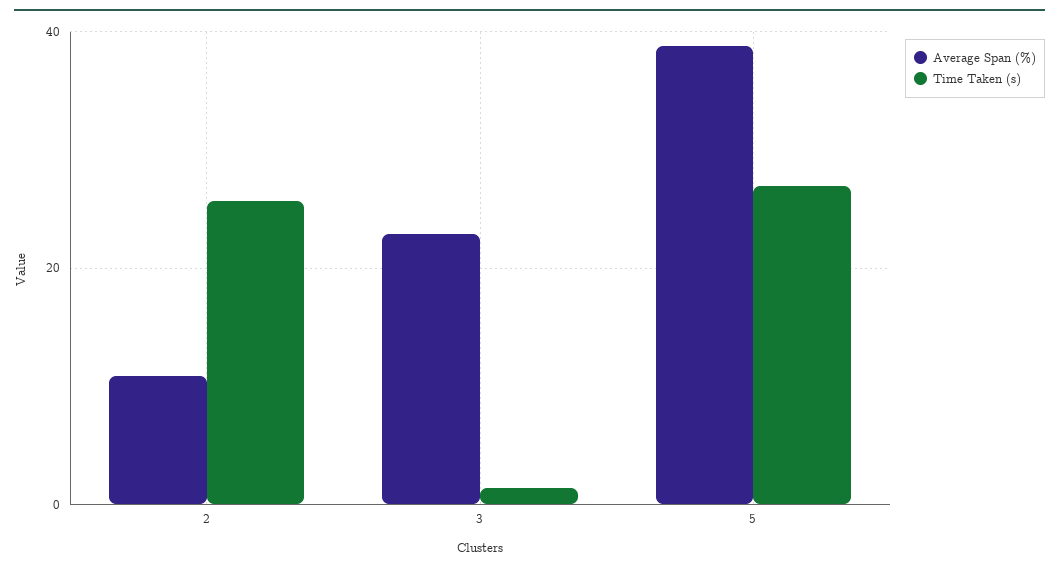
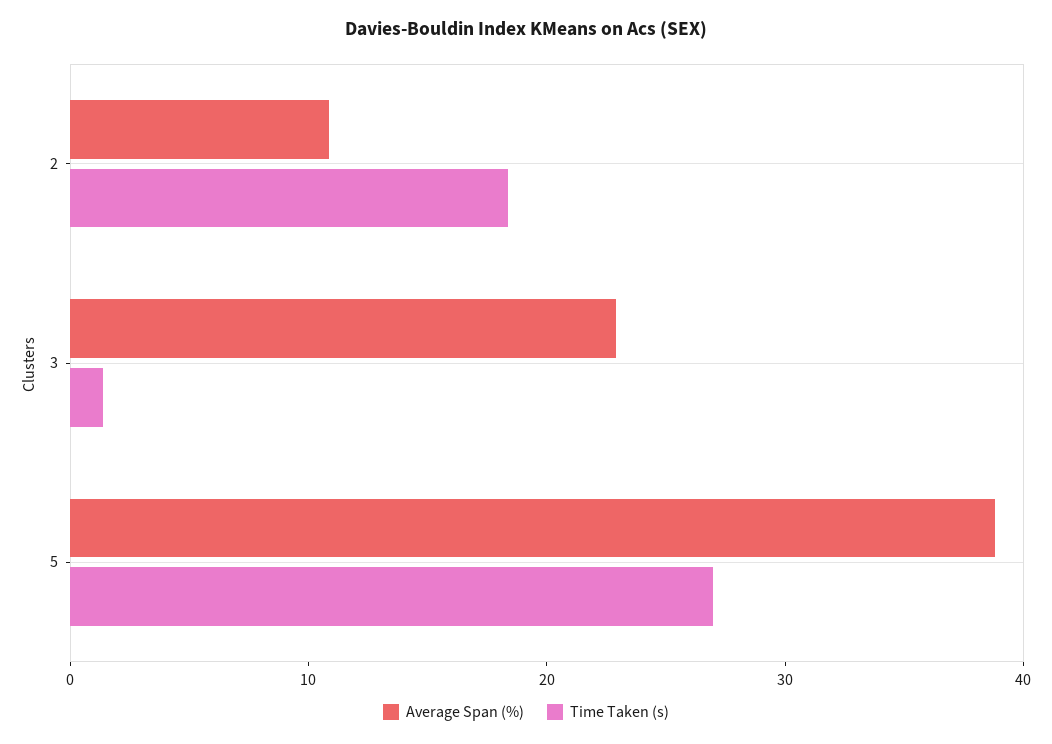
  {
    "Average Span (%)": {
      "2": 10,
      "3": 22,
      "5": 38
    },
    "Time Taken (s)": {
-     "2": 26,
+     "2": 18,
      "3": 2,
      "5": 26
    }
  }

